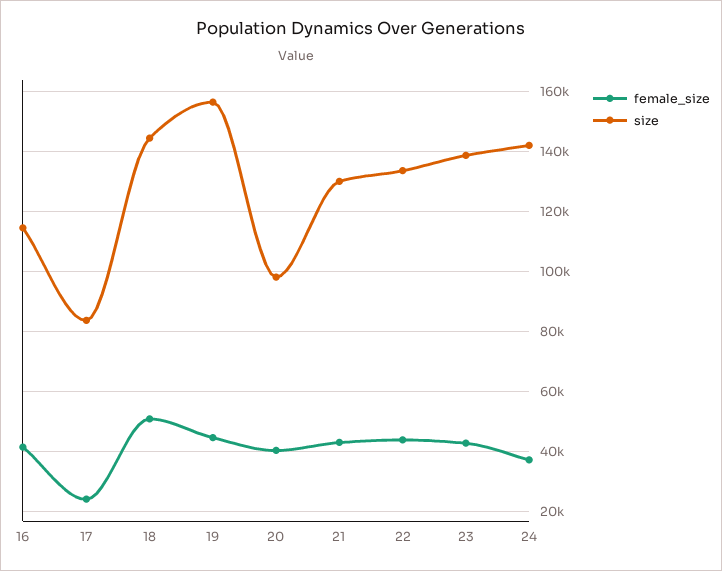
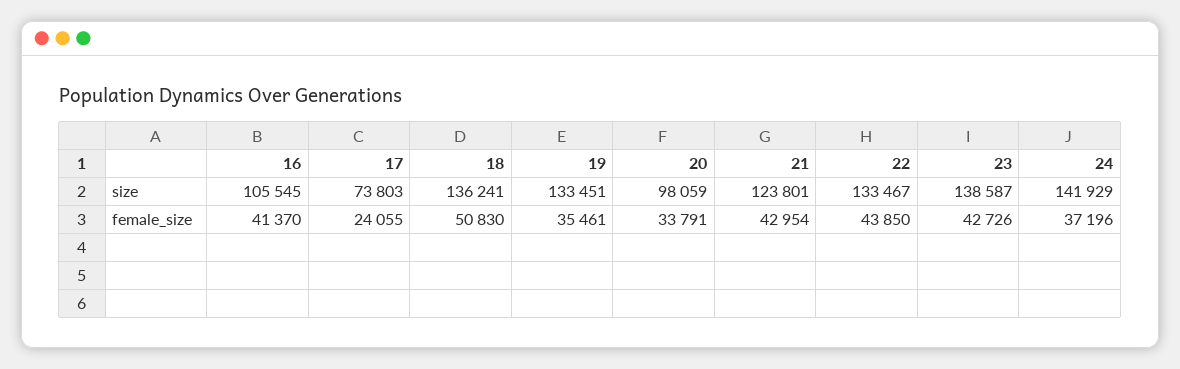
  {
    "female_size": {
      "16": 41370,
      "17": 24055,
      "18": 50830,
-     "19": 44000,
+     "19": 35461,
-     "20": 40000,
+     "20": 33791,
      "21": 42954,
      "22": 43850,
      "23": 42726,
      "24": 37196
    },
    "size": {
-     "16": 114000,
+     "16": 105545,
-     "17": 84000,
+     "17": 73803,
-     "18": 144000,
+     "18": 136241,
-     "19": 156000,
+     "19": 133451,
      "20": 98059,
-     "21": 130000,
+     "21": 123801,
      "22": 133467,
      "23": 138587,
      "24": 141929
    }
  }

